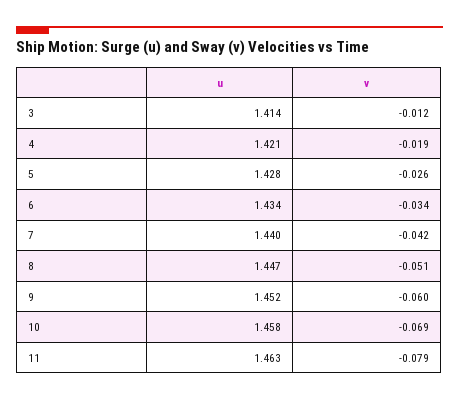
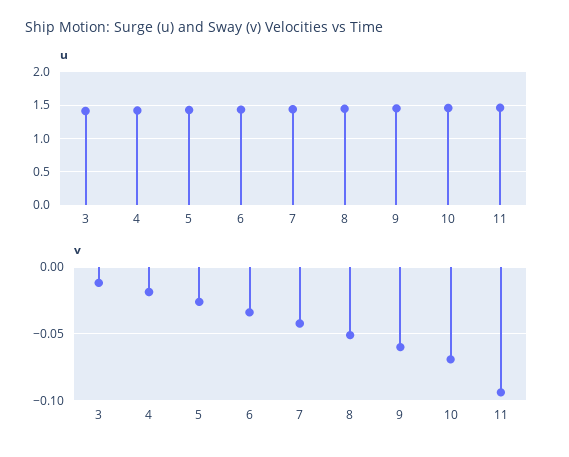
  {
    "u": {
      "3": 1.414,
      "4": 1.421,
      "5": 1.428,
      "6": 1.434,
      "7": 1.44,
      "8": 1.447,
      "9": 1.452,
      "10": 1.458,
      "11": 1.463
    },
    "v": {
      "3": -0.012,
      "4": -0.019,
      "5": -0.026,
      "6": -0.034,
      "7": -0.042,
      "8": -0.051,
      "9": -0.06,
      "10": -0.069,
-     "11": -0.079
+     "11": -0.095
    }
  }

